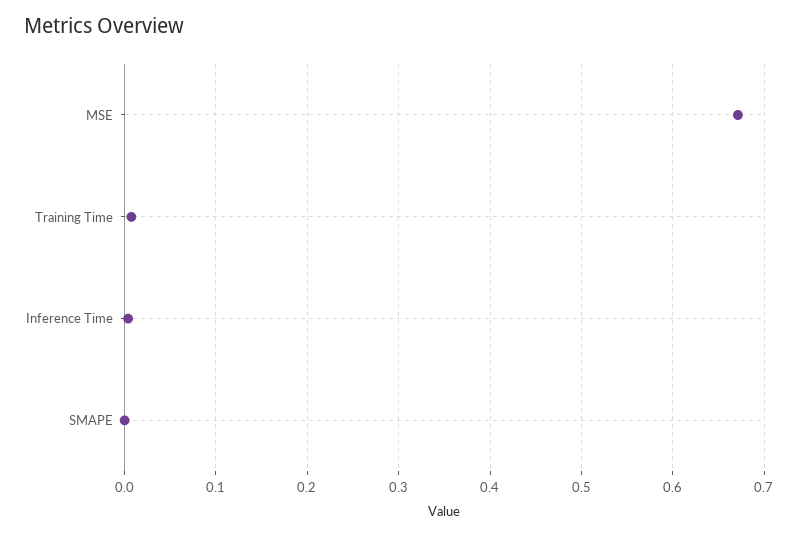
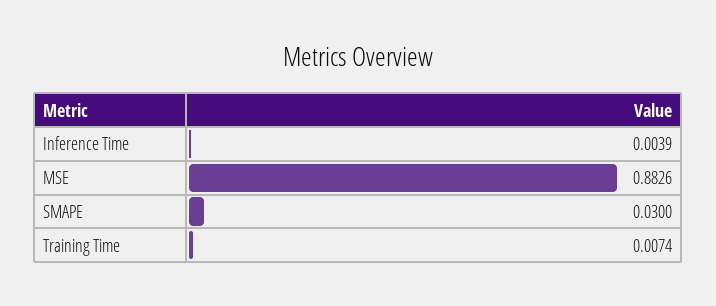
  {
-   "MSE": 0.67,
+   "MSE": 0.8826,
    "Training Time": 0.0074,
    "Inference Time": 0.0039,
-   "SMAPE": 0
+   "SMAPE": 0.03
  }

